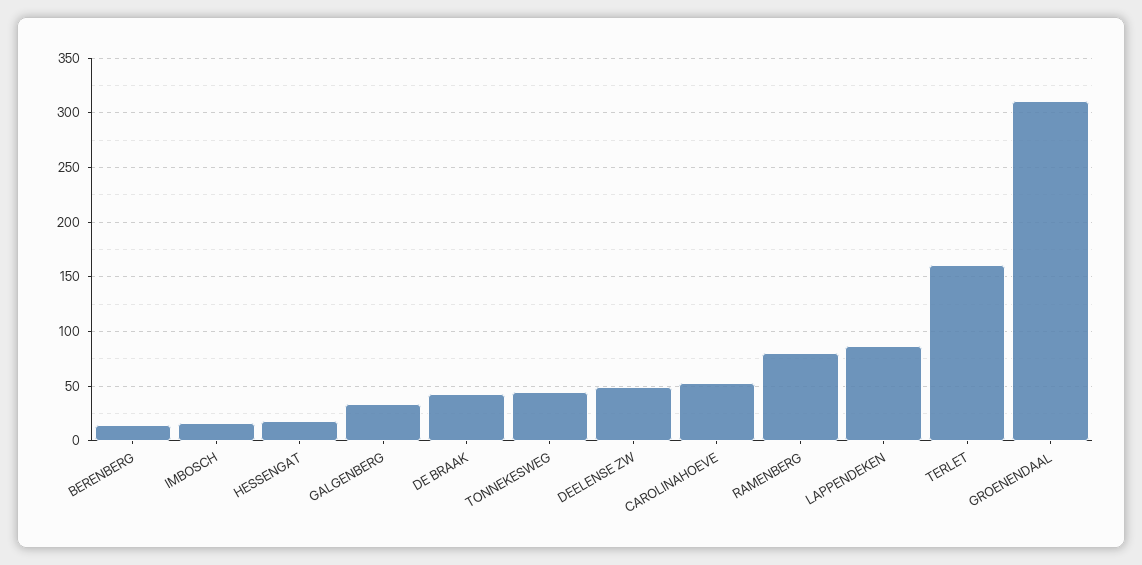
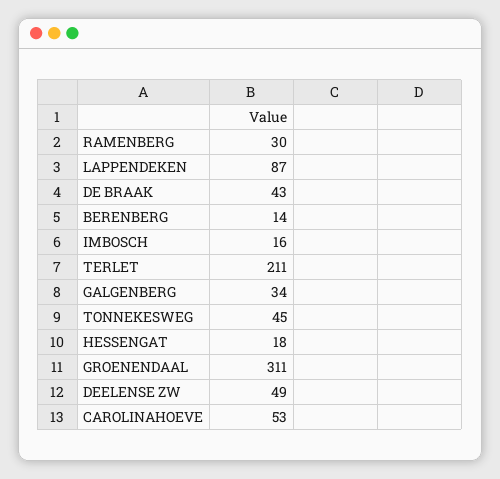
  {
    "BERENBERG": 14,
    "IMBOSCH": 16,
    "HESSENGAT": 18,
    "GALGENBERG": 34,
    "DE BRAAK": 43,
    "TONNEKESWEG": 45,
    "DEELENSE ZW": 49,
    "CAROLINAHOEVE": 53,
-   "RAMENBERG": 80,
+   "RAMENBERG": 30,
    "LAPPENDEKEN": 87,
-   "TERLET": 160,
+   "TERLET": 211,
    "GROENENDAAL": 311
  }

